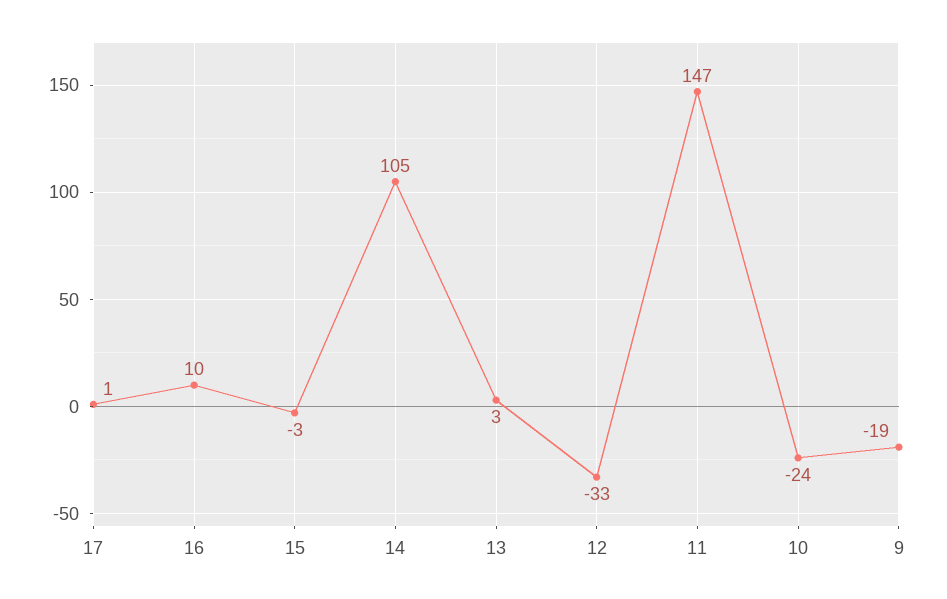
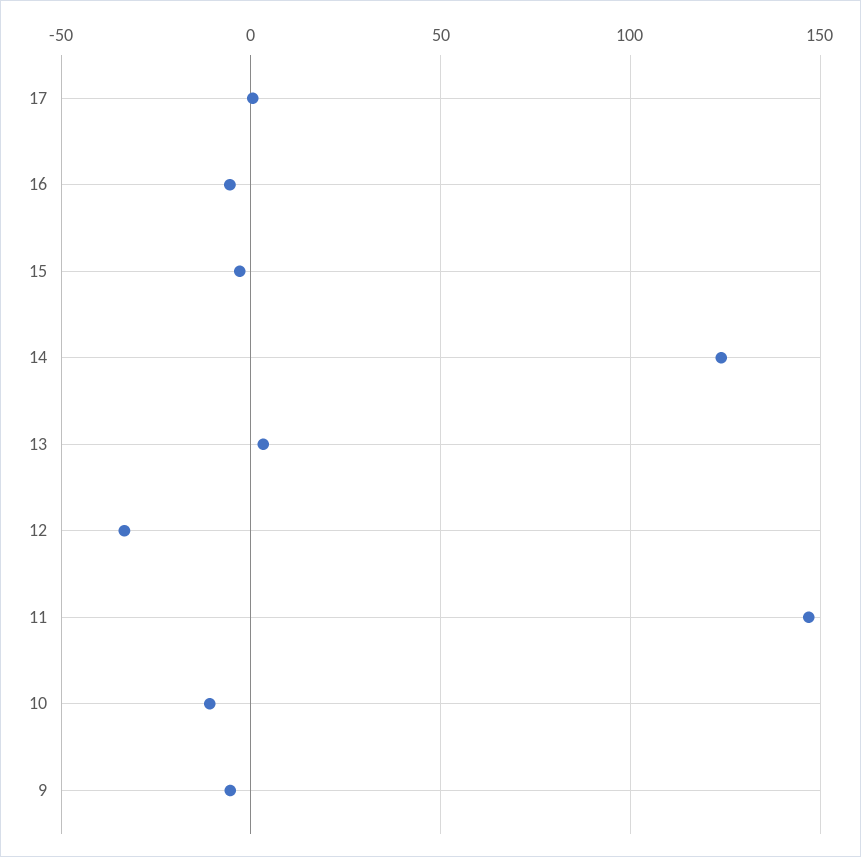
  {
    "17": 1,
-   "16": 10,
+   "16": -5,
    "15": -3,
-   "14": 105,
+   "14": 125,
    "13": 3,
    "12": -33,
    "11": 147,
-   "10": -24,
+   "10": -10,
-   "9": -19
+   "9": -5
  }

